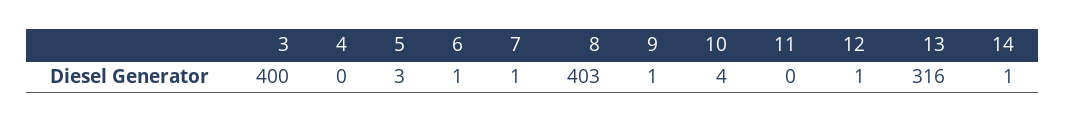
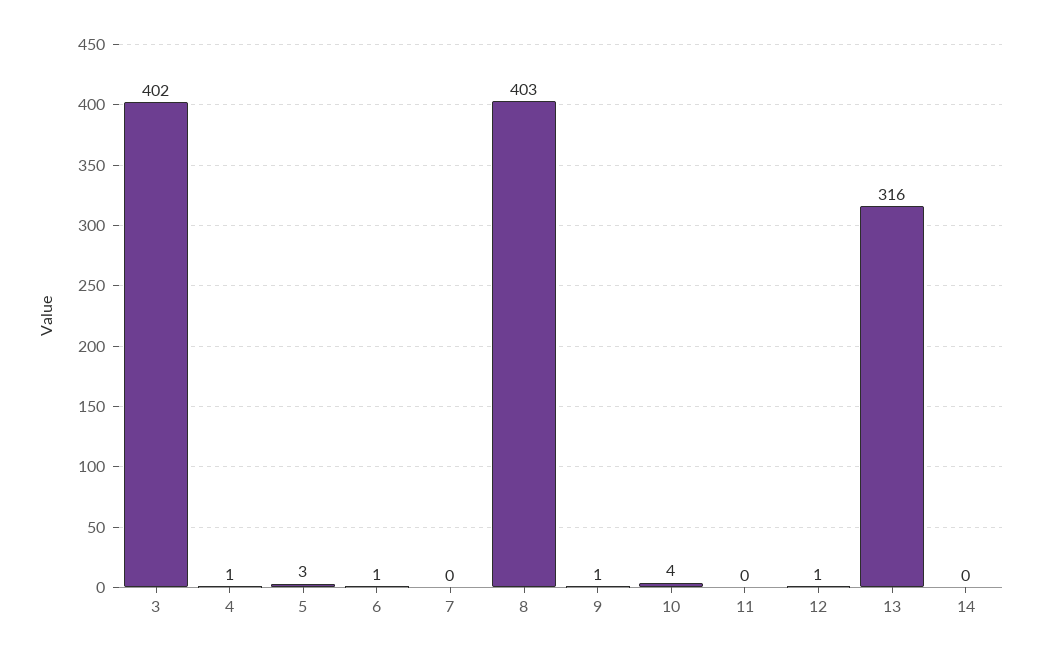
  {
-   "3": 400,
+   "3": 402,
-   "4": 0,
+   "4": 1,
    "5": 3,
    "6": 1,
-   "7": 1,
+   "7": 0,
    "8": 403,
    "9": 1,
    "10": 4,
    "11": 0,
    "12": 1,
    "13": 316,
-   "14": 1
+   "14": 0
  }

